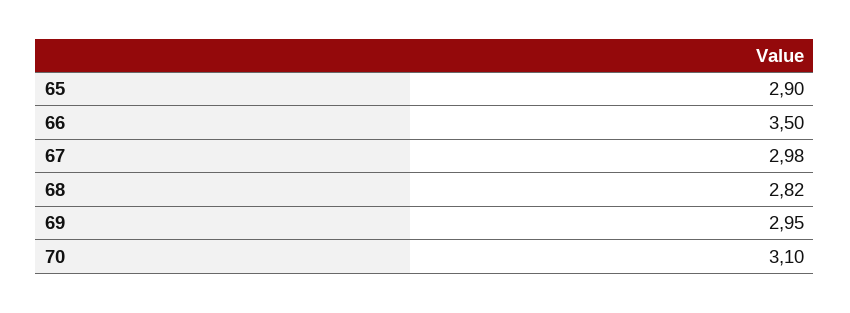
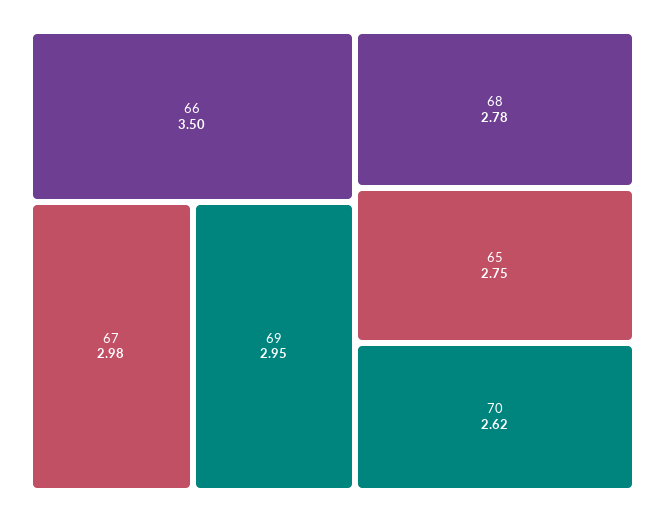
  {
-   "65": 2.9,
+   "65": 2.75,
    "66": 3.5,
    "67": 2.98,
-   "68": 2.82,
+   "68": 2.78,
    "69": 2.95,
-   "70": 3.1
+   "70": 2.62
  }

